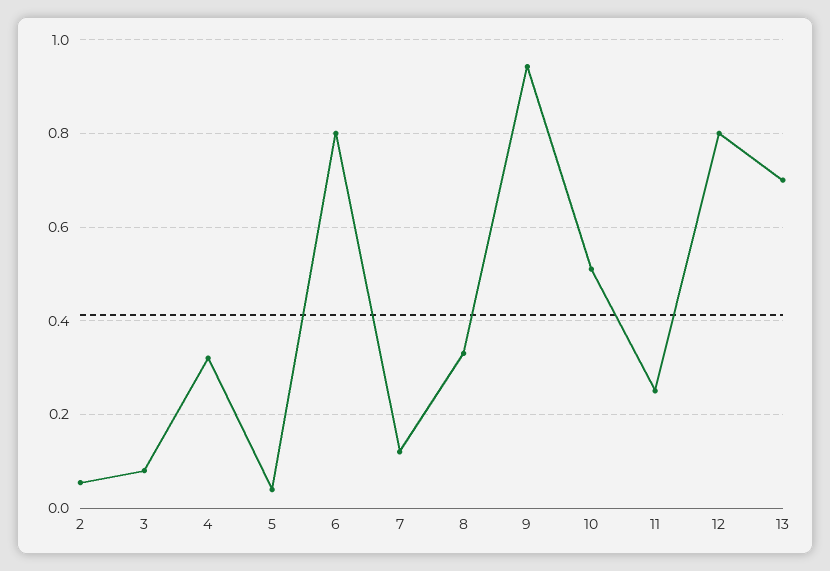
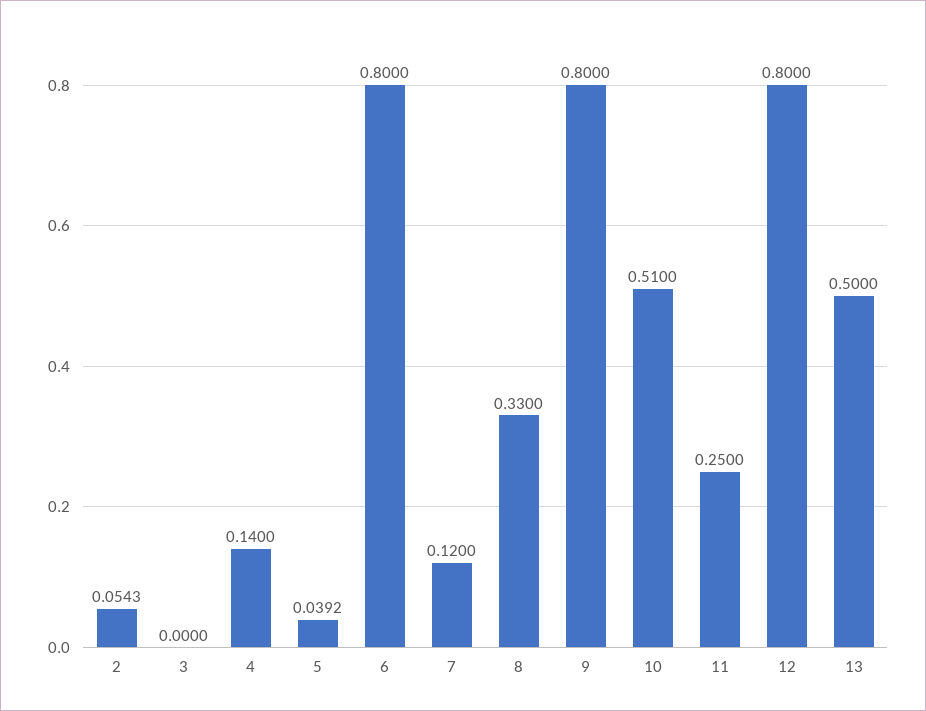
  {
    "2": 0.0543,
-   "3": 0.08,
+   "3": 0,
-   "4": 0.32,
+   "4": 0.14,
    "5": 0.0392,
    "6": 0.8,
    "7": 0.12,
    "8": 0.33,
-   "9": 0.94,
+   "9": 0.8,
    "10": 0.51,
    "11": 0.25,
    "12": 0.8,
-   "13": 0.7
+   "13": 0.5
  }

